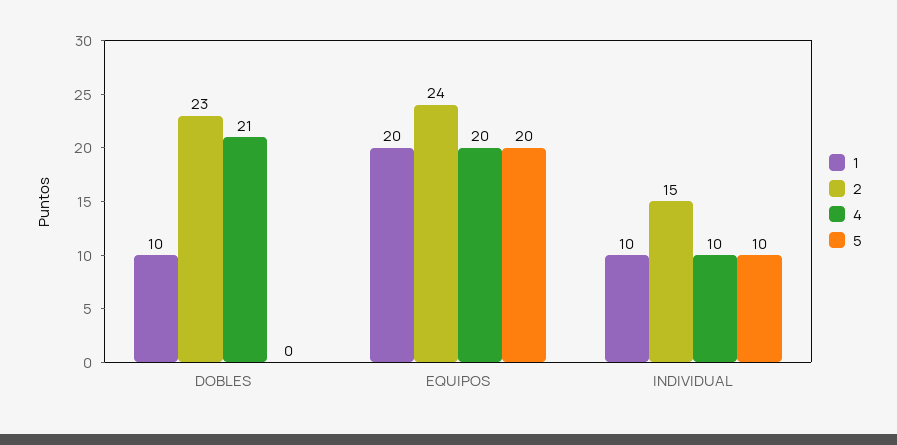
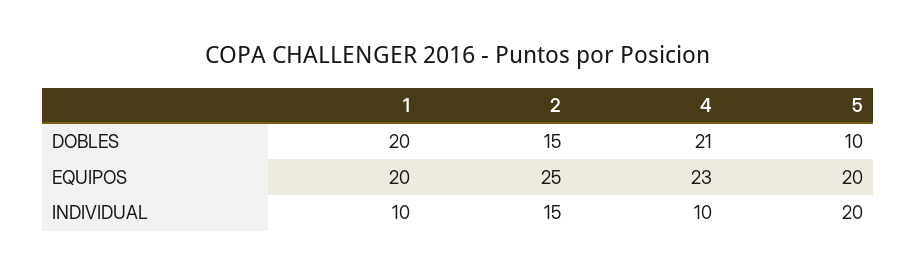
  {
    "1": {
-     "DOBLES": 10,
+     "DOBLES": 20,
      "EQUIPOS": 20,
      "INDIVIDUAL": 10
    },
    "2": {
-     "DOBLES": 23,
+     "DOBLES": 15,
-     "EQUIPOS": 24,
+     "EQUIPOS": 25,
      "INDIVIDUAL": 15
    },
    "4": {
      "DOBLES": 21,
-     "EQUIPOS": 20,
+     "EQUIPOS": 23,
      "INDIVIDUAL": 10
    },
    "5": {
-     "DOBLES": 0,
+     "DOBLES": 10,
      "EQUIPOS": 20,
-     "INDIVIDUAL": 10
+     "INDIVIDUAL": 20
    }
  }

